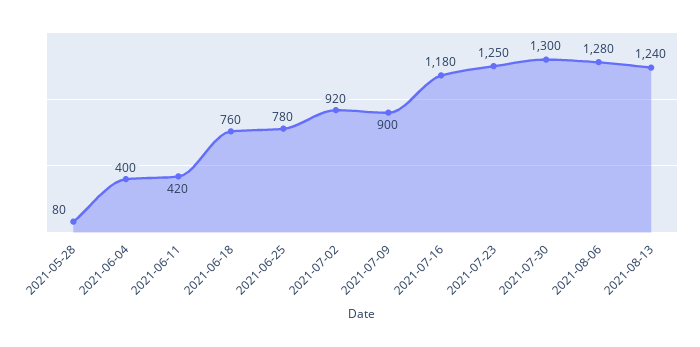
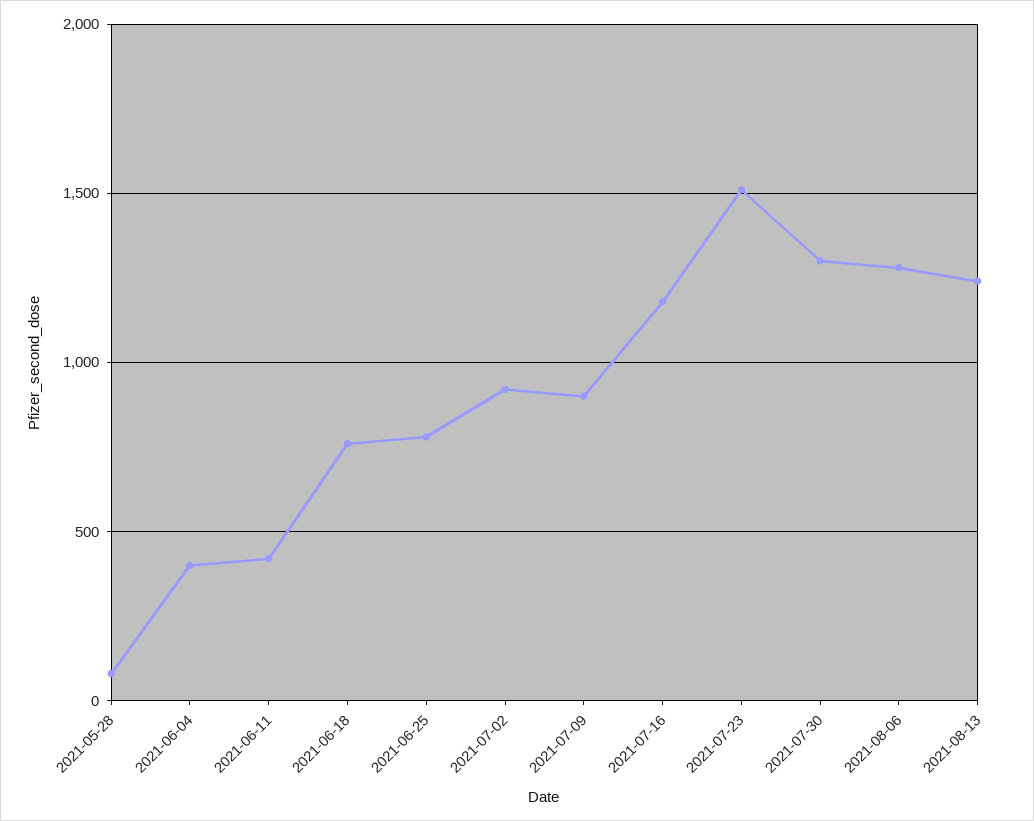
  {
    "2021-05-28": 80,
    "2021-06-04": 400,
    "2021-06-11": 420,
    "2021-06-18": 760,
    "2021-06-25": 780,
    "2021-07-02": 920,
    "2021-07-09": 900,
    "2021-07-16": 1180,
-   "2021-07-23": 1250,
+   "2021-07-23": 1500,
    "2021-07-30": 1300,
    "2021-08-06": 1280,
    "2021-08-13": 1240
  }

